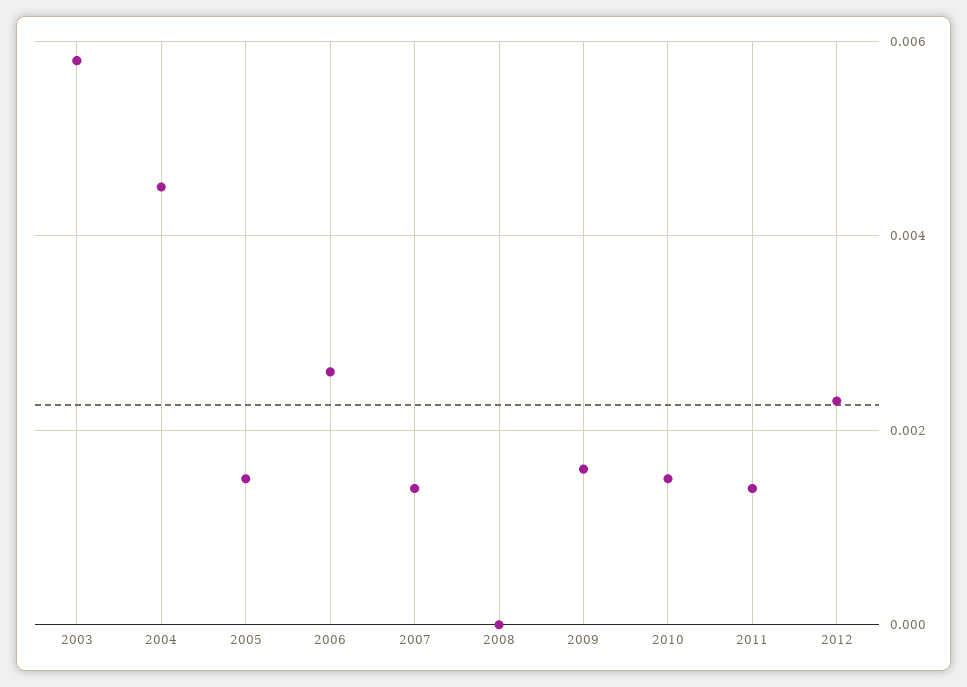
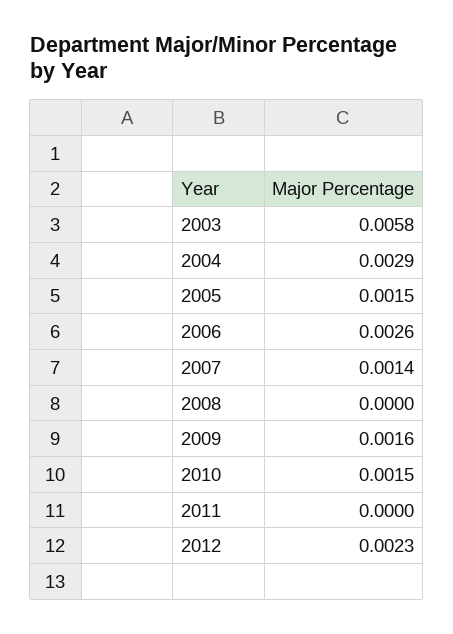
  {
    "2003": 0.0058,
-   "2004": 0.0045,
+   "2004": 0.0029,
    "2005": 0.0015,
    "2006": 0.0026,
    "2007": 0.0014,
    "2008": 0,
    "2009": 0.0016,
    "2010": 0.0015,
-   "2011": 0.0015,
+   "2011": 0,
    "2012": 0.0023
  }

